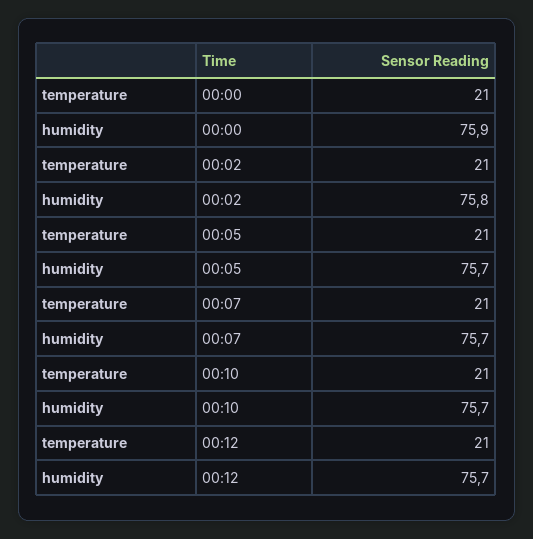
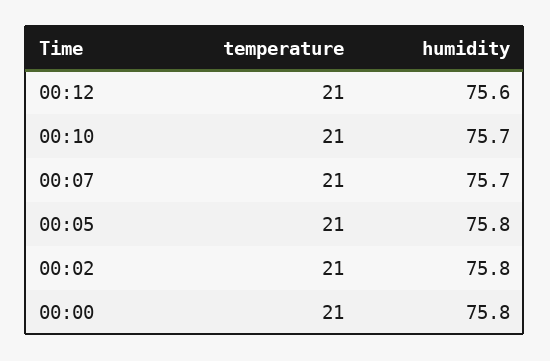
  {
    "temperature": {
      "00:00": 21,
      "00:02": 21,
      "00:05": 21,
      "00:07": 21,
      "00:10": 21,
      "00:12": 21
    },
    "humidity": {
-     "00:00": 75.9,
+     "00:00": 75.8,
      "00:02": 75.8,
-     "00:05": 75.7,
+     "00:05": 75.8,
      "00:07": 75.7,
      "00:10": 75.7,
-     "00:12": 75.7
+     "00:12": 75.6
    }
  }

